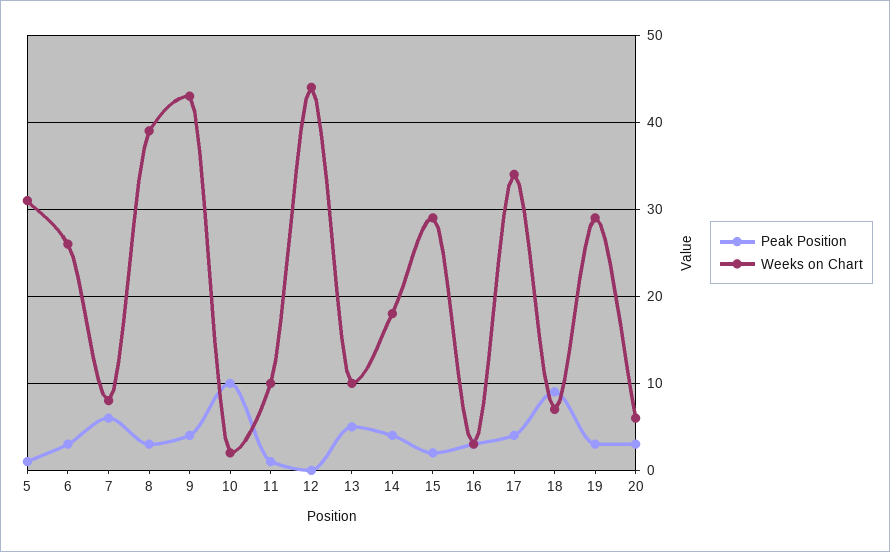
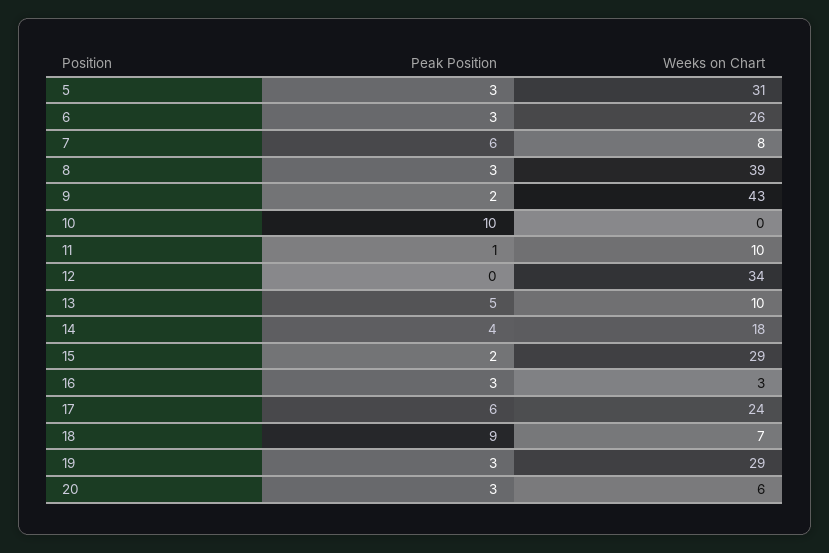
  {
    "Peak Position": {
-     "5": 1,
+     "5": 3,
      "6": 3,
      "7": 6,
      "8": 3,
-     "9": 4,
+     "9": 2,
      "10": 10,
      "11": 1,
      "12": 0,
      "13": 5,
      "14": 4,
      "15": 2,
      "16": 3,
-     "17": 4,
+     "17": 6,
      "18": 9,
      "19": 3,
      "20": 3
    },
    "Weeks on Chart": {
      "5": 31,
      "6": 26,
      "7": 8,
      "8": 39,
      "9": 43,
-     "10": 2,
+     "10": 0,
      "11": 10,
-     "12": 44,
+     "12": 34,
      "13": 10,
      "14": 18,
      "15": 29,
      "16": 3,
-     "17": 34,
+     "17": 24,
      "18": 7,
      "19": 29,
      "20": 6
    }
  }

